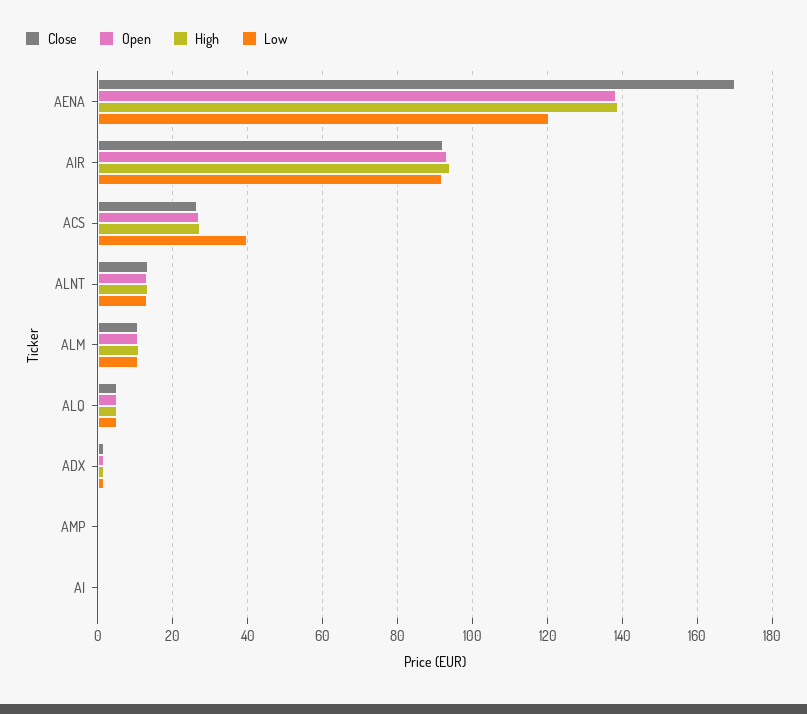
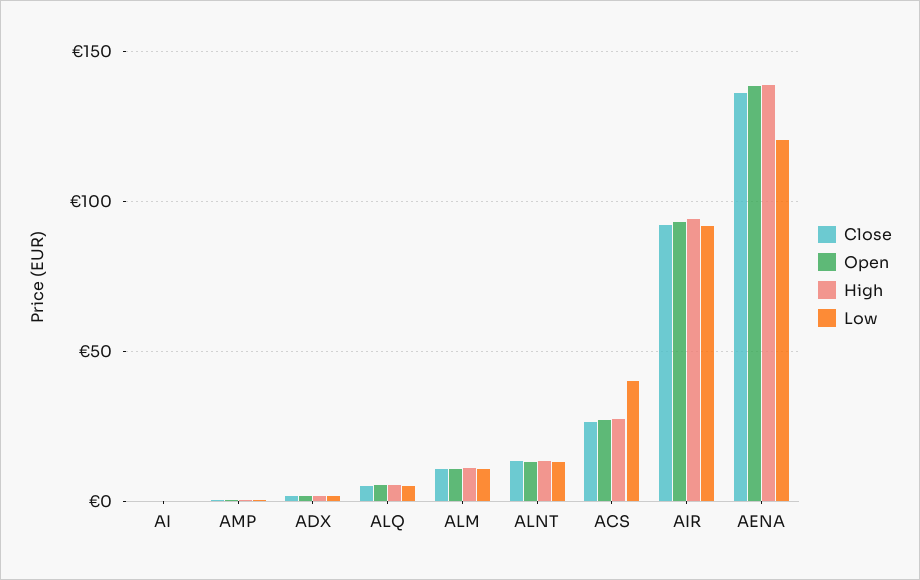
  {
    "Close": {
-     "AENA": 170,
+     "AENA": 135,
      "AIR": 92,
      "ACS": 26,
      "ALNT": 14,
      "ALM": 10,
      "ALQ": 6,
      "ADX": 2,
      "AMP": 0,
      "AI": 0
    },
    "Open": {
      "AENA": 138,
      "AIR": 94,
      "ACS": 28,
      "ALNT": 14,
      "ALM": 10,
      "ALQ": 6,
      "ADX": 2,
      "AMP": 0,
      "AI": 0
    },
    "High": {
      "AENA": 138,
      "AIR": 94,
      "ACS": 28,
      "ALNT": 14,
      "ALM": 10,
      "ALQ": 6,
      "ADX": 2,
      "AMP": 0,
      "AI": 0
    },
    "Low": {
      "AENA": 120,
      "AIR": 92,
      "ACS": 40,
      "ALNT": 14,
      "ALM": 10,
      "ALQ": 6,
      "ADX": 2,
      "AMP": 0,
      "AI": 0
    }
  }

